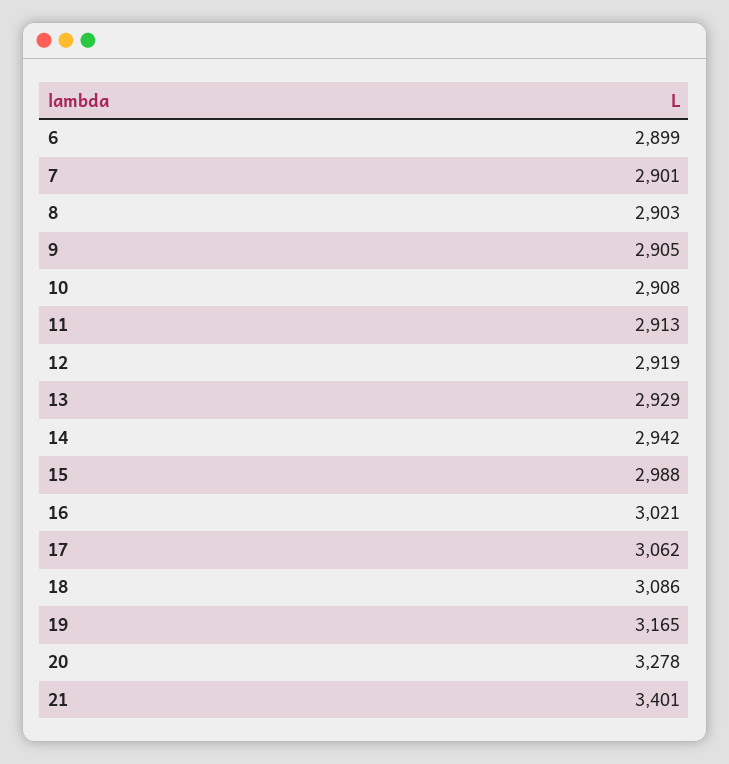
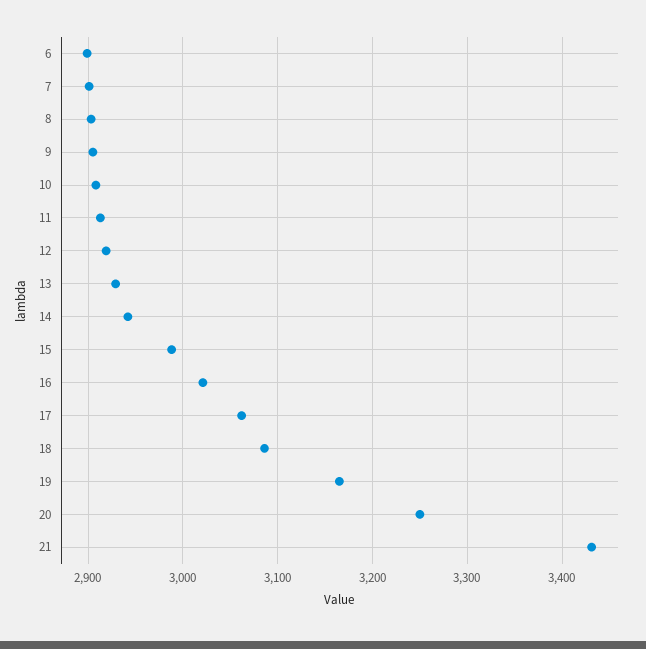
  {
    "6": 2899,
    "7": 2901,
    "8": 2903,
    "9": 2905,
    "10": 2908,
    "11": 2913,
    "12": 2919,
    "13": 2929,
    "14": 2942,
    "15": 2988,
    "16": 3021,
    "17": 3062,
    "18": 3086,
    "19": 3165,
-   "20": 3278,
+   "20": 3250,
-   "21": 3401
+   "21": 3430
  }

